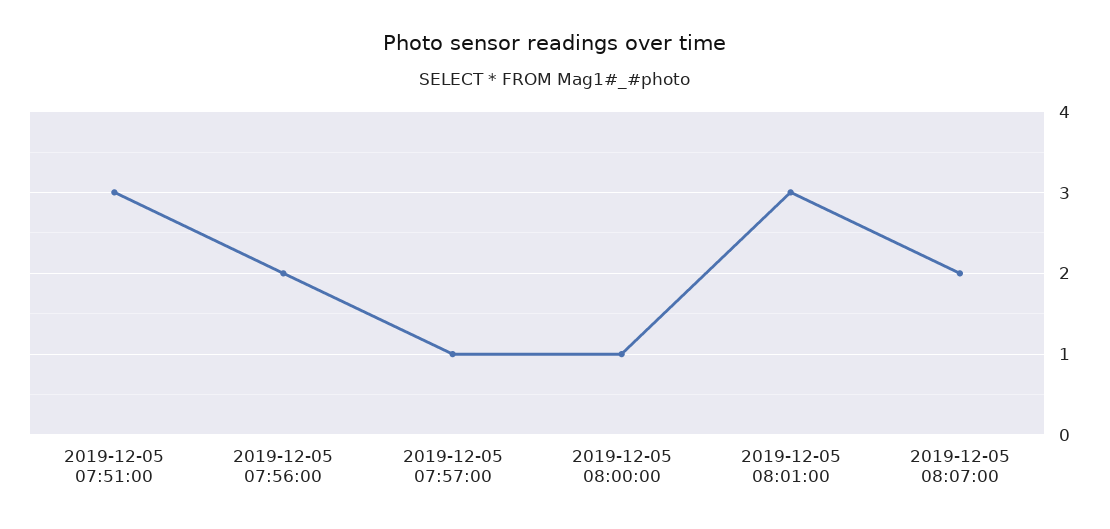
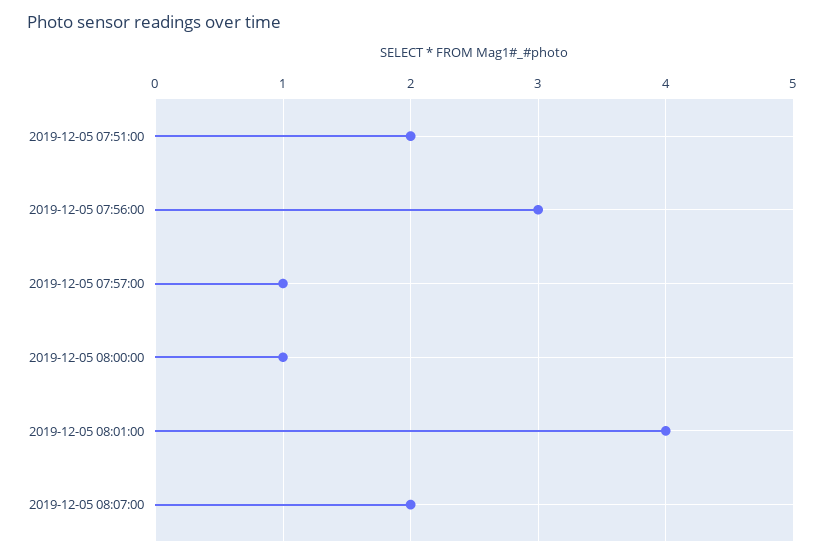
  {
-   "2019-12-05 07:51:00": 3,
+   "2019-12-05 07:51:00": 2,
-   "2019-12-05 07:56:00": 2,
+   "2019-12-05 07:56:00": 3,
    "2019-12-05 07:57:00": 1,
    "2019-12-05 08:00:00": 1,
-   "2019-12-05 08:01:00": 3,
+   "2019-12-05 08:01:00": 4,
    "2019-12-05 08:07:00": 2
  }

